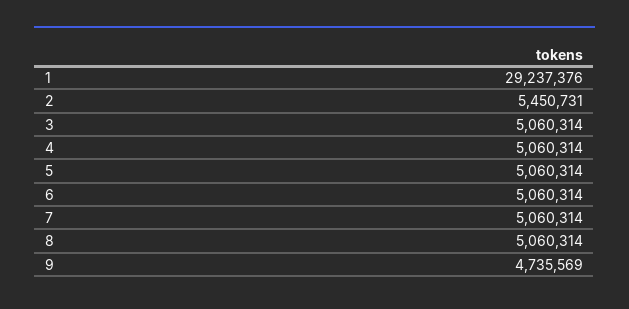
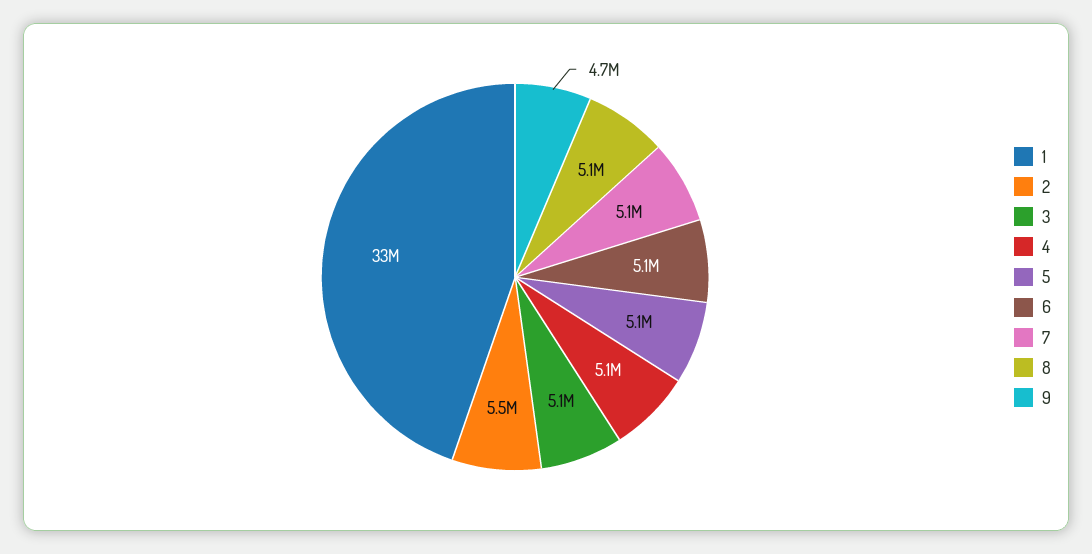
  {
-   "1": 29237376,
+   "1": 33000000,
    "2": 5450731,
    "3": 5060314,
    "4": 5060314,
    "5": 5060314,
    "6": 5060314,
    "7": 5060314,
    "8": 5060314,
    "9": 4735569
  }

